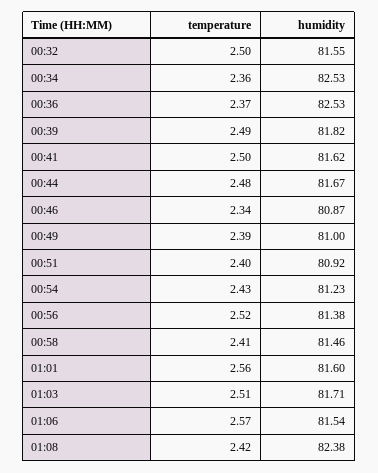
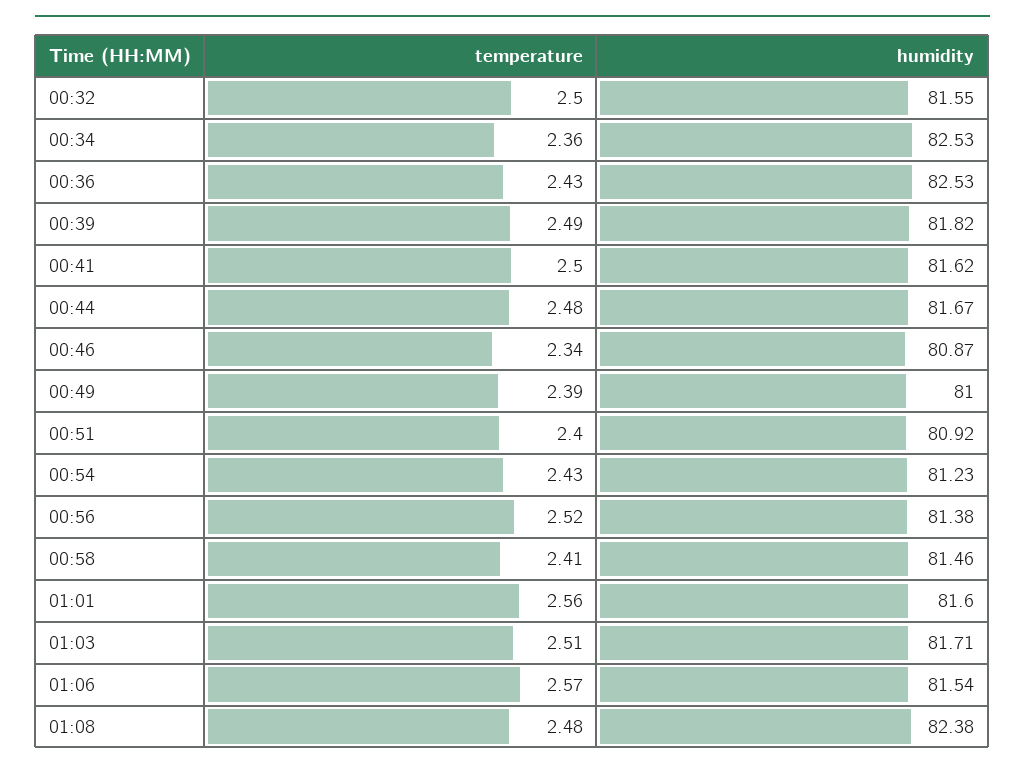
  {
    "temperature": {
      "00:32": 2.5,
      "00:34": 2.36,
-     "00:36": 2.37,
+     "00:36": 2.43,
      "00:39": 2.49,
      "00:41": 2.5,
      "00:44": 2.48,
      "00:46": 2.34,
      "00:49": 2.39,
      "00:51": 2.4,
      "00:54": 2.43,
      "00:56": 2.52,
      "00:58": 2.41,
      "01:01": 2.56,
      "01:03": 2.51,
      "01:06": 2.57,
-     "01:08": 2.42
+     "01:08": 2.48
    },
    "humidity": {
      "00:32": 81.55,
      "00:34": 82.53,
      "00:36": 82.53,
      "00:39": 81.82,
      "00:41": 81.62,
      "00:44": 81.67,
      "00:46": 80.87,
      "00:49": 81,
      "00:51": 80.92,
      "00:54": 81.23,
      "00:56": 81.38,
      "00:58": 81.46,
      "01:01": 81.6,
      "01:03": 81.71,
      "01:06": 81.54,
      "01:08": 82.38
    }
  }

